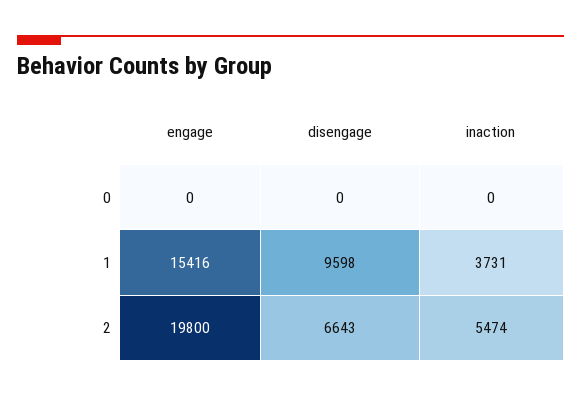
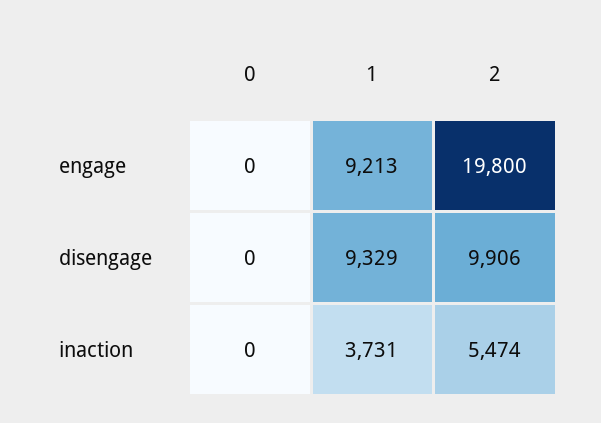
  {
    "engage": {
      "0": 0,
-     "1": 15416,
+     "1": 9213,
      "2": 19800
    },
    "disengage": {
      "0": 0,
-     "1": 9598,
+     "1": 9329,
-     "2": 6643
+     "2": 9906
    },
    "inaction": {
      "0": 0,
      "1": 3731,
      "2": 5474
    }
  }

